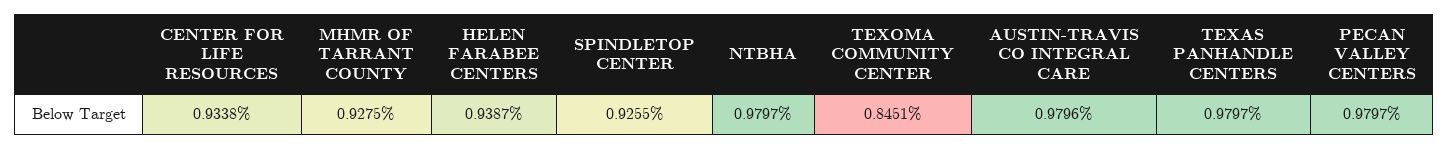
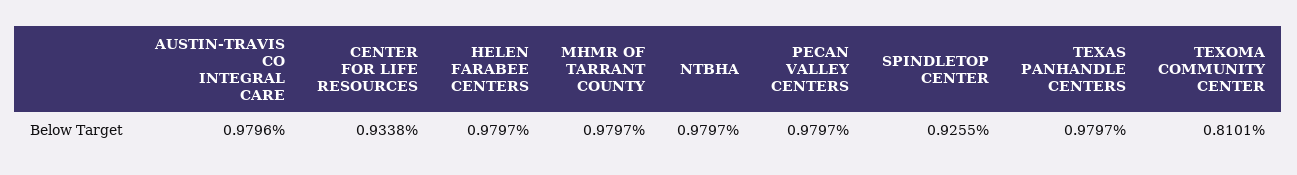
  {
    "CENTER FOR LIFE RESOURCES": 0.9338,
-   "MHMR OF TARRANT COUNTY": 0.9275,
+   "MHMR OF TARRANT COUNTY": 0.9797,
-   "HELEN FARABEE CENTERS": 0.9387,
+   "HELEN FARABEE CENTERS": 0.9797,
    "SPINDLETOP CENTER": 0.9255,
    "NTBHA": 0.9797,
-   "TEXOMA COMMUNITY CENTER": 0.8451,
+   "TEXOMA COMMUNITY CENTER": 0.8101,
    "AUSTIN-TRAVIS CO INTEGRAL CARE": 0.9796,
    "TEXAS PANHANDLE CENTERS": 0.9797,
    "PECAN VALLEY CENTERS": 0.9797
  }

